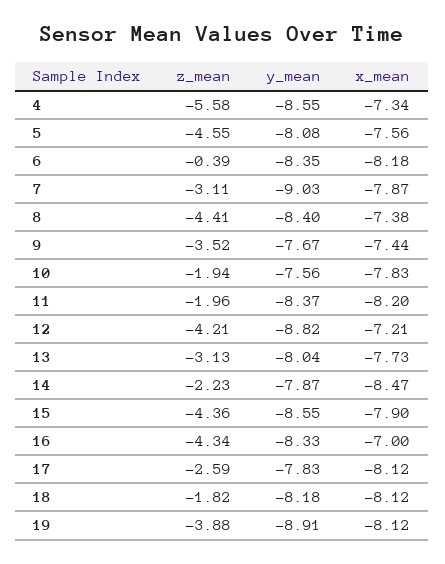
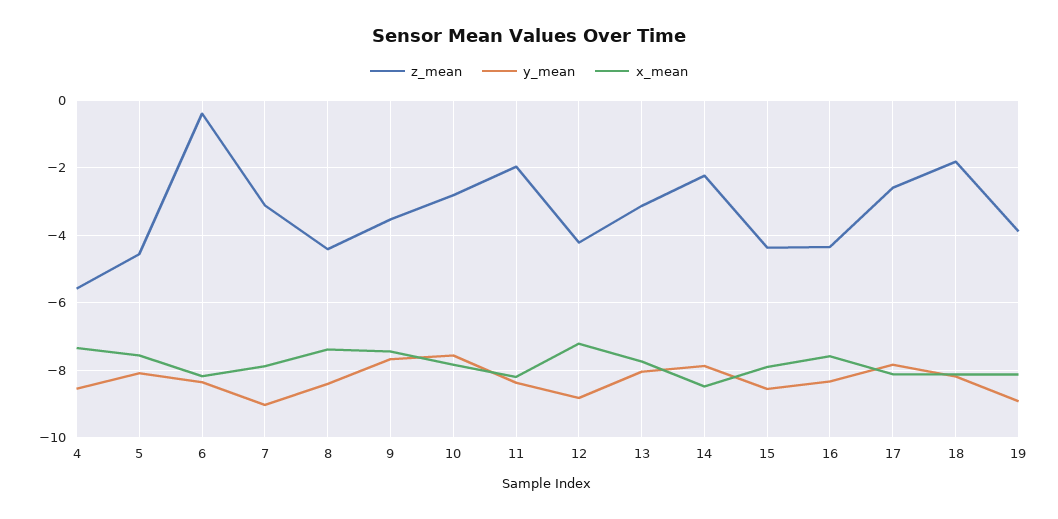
  {
    "z_mean": {
      "4": -5.58,
      "5": -4.55,
      "6": -0.39,
      "7": -3.11,
      "8": -4.41,
      "9": -3.52,
-     "10": -1.94,
+     "10": -2.8,
      "11": -1.96,
      "12": -4.21,
      "13": -3.13,
      "14": -2.23,
      "15": -4.36,
      "16": -4.34,
      "17": -2.59,
      "18": -1.82,
      "19": -3.88
    },
    "y_mean": {
      "4": -8.55,
      "5": -8.08,
      "6": -8.35,
      "7": -9.03,
      "8": -8.4,
      "9": -7.67,
      "10": -7.56,
      "11": -8.37,
      "12": -8.82,
      "13": -8.04,
      "14": -7.87,
      "15": -8.55,
      "16": -8.33,
      "17": -7.83,
      "18": -8.18,
      "19": -8.91
    },
    "x_mean": {
      "4": -7.34,
      "5": -7.56,
      "6": -8.18,
      "7": -7.87,
      "8": -7.38,
      "9": -7.44,
      "10": -7.83,
      "11": -8.2,
      "12": -7.21,
      "13": -7.73,
      "14": -8.47,
      "15": -7.9,
-     "16": -7,
+     "16": -7.6,
      "17": -8.12,
      "18": -8.12,
      "19": -8.12
    }
  }

